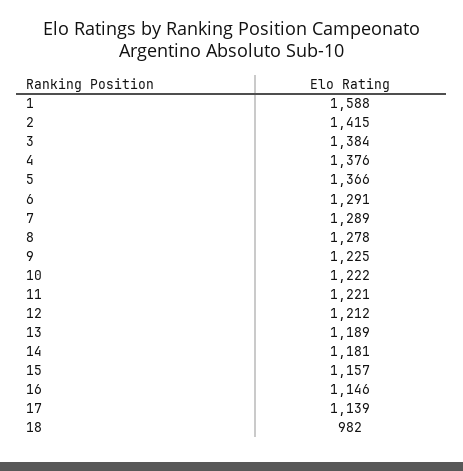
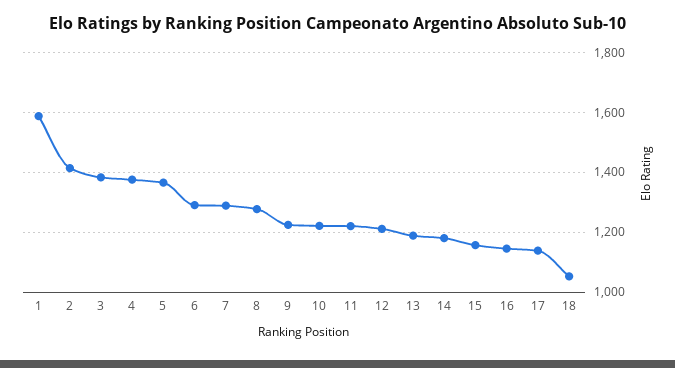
  {
    "1": 1588,
    "2": 1415,
    "3": 1384,
    "4": 1376,
    "5": 1366,
    "6": 1291,
    "7": 1289,
    "8": 1278,
    "9": 1225,
    "10": 1222,
    "11": 1221,
    "12": 1212,
    "13": 1189,
    "14": 1181,
    "15": 1157,
    "16": 1146,
    "17": 1139,
-   "18": 982
+   "18": 1050
  }

